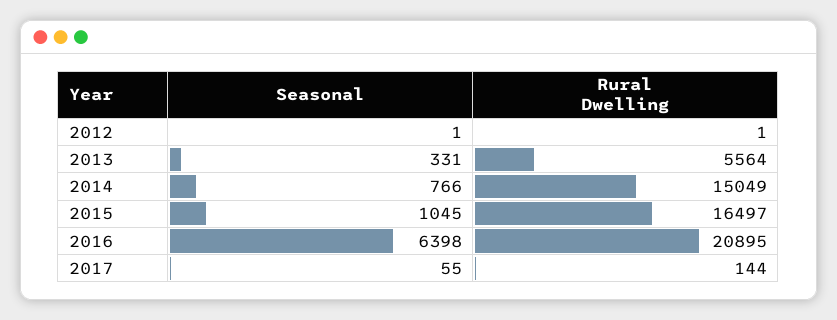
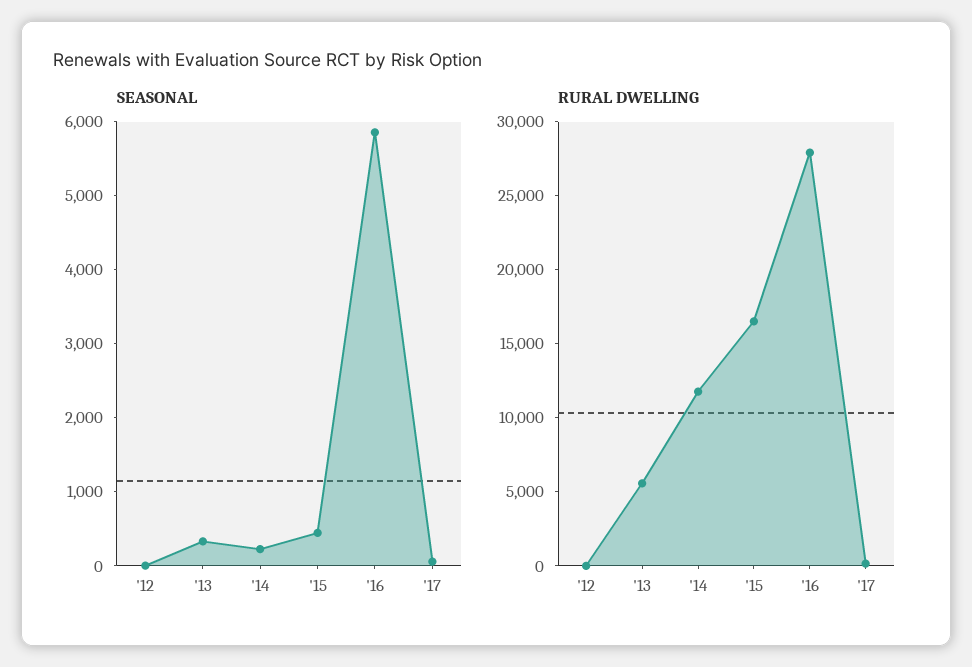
  {
    "Seasonal": {
      "2012": 1,
      "2013": 331,
-     "2014": 766,
+     "2014": 200,
-     "2015": 1045,
+     "2015": 400,
-     "2016": 6398,
+     "2016": 5800,
      "2017": 55
    },
    "Rural Dwelling": {
      "2012": 1,
      "2013": 5564,
-     "2014": 15049,
+     "2014": 12000,
      "2015": 16497,
-     "2016": 20895,
+     "2016": 28000,
      "2017": 144
    }
  }

